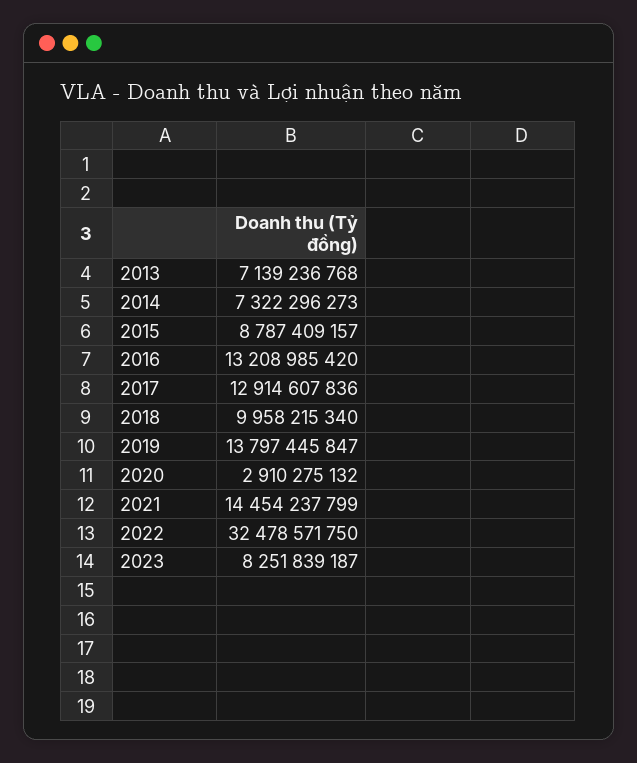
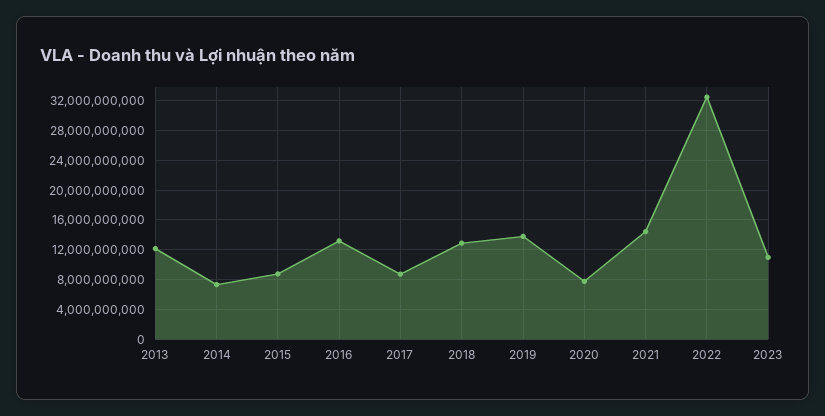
  {
-   "2013": 7139236768,
+   "2013": 12000000000,
    "2014": 7322296273,
    "2015": 8787409157,
    "2016": 13208985420,
-   "2017": 12914607836,
+   "2017": 9000000000,
-   "2018": 9958215340,
+   "2018": 13000000000,
    "2019": 13797445847,
-   "2020": 2910275132,
+   "2020": 8000000000,
    "2021": 14454237799,
    "2022": 32478571750,
-   "2023": 8251839187
+   "2023": 11000000000
  }

